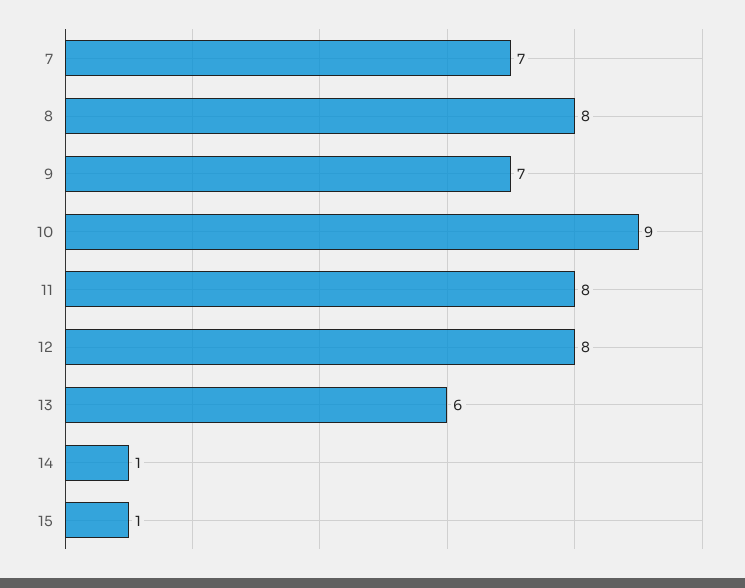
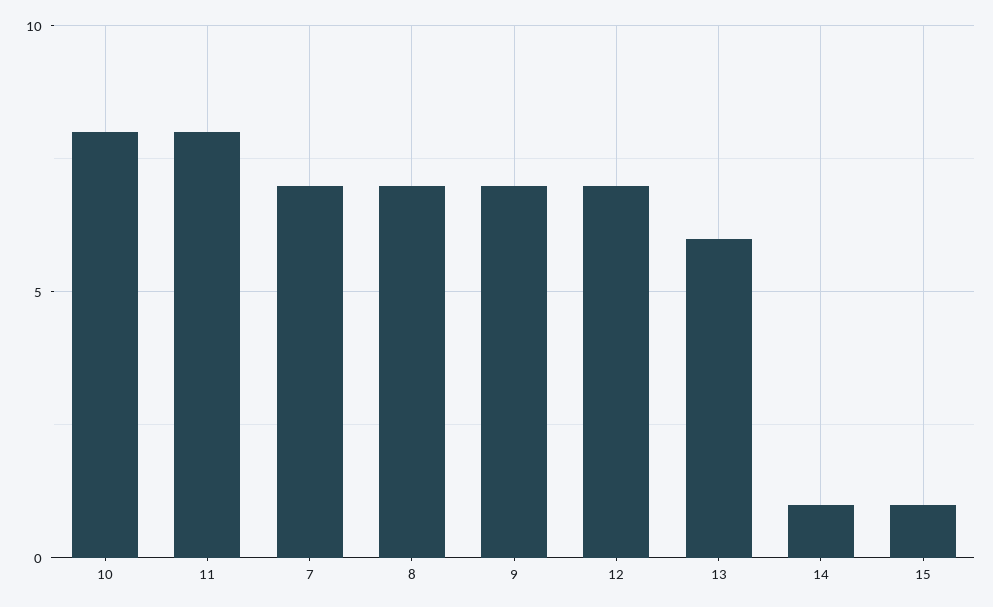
  {
    "7": 7,
-   "8": 8,
+   "8": 7,
    "9": 7,
-   "10": 9,
+   "10": 8,
    "11": 8,
-   "12": 8,
+   "12": 7,
    "13": 6,
    "14": 1,
    "15": 1
  }

